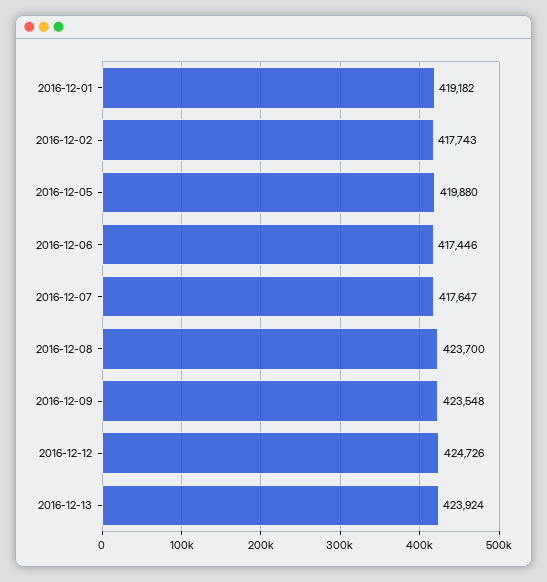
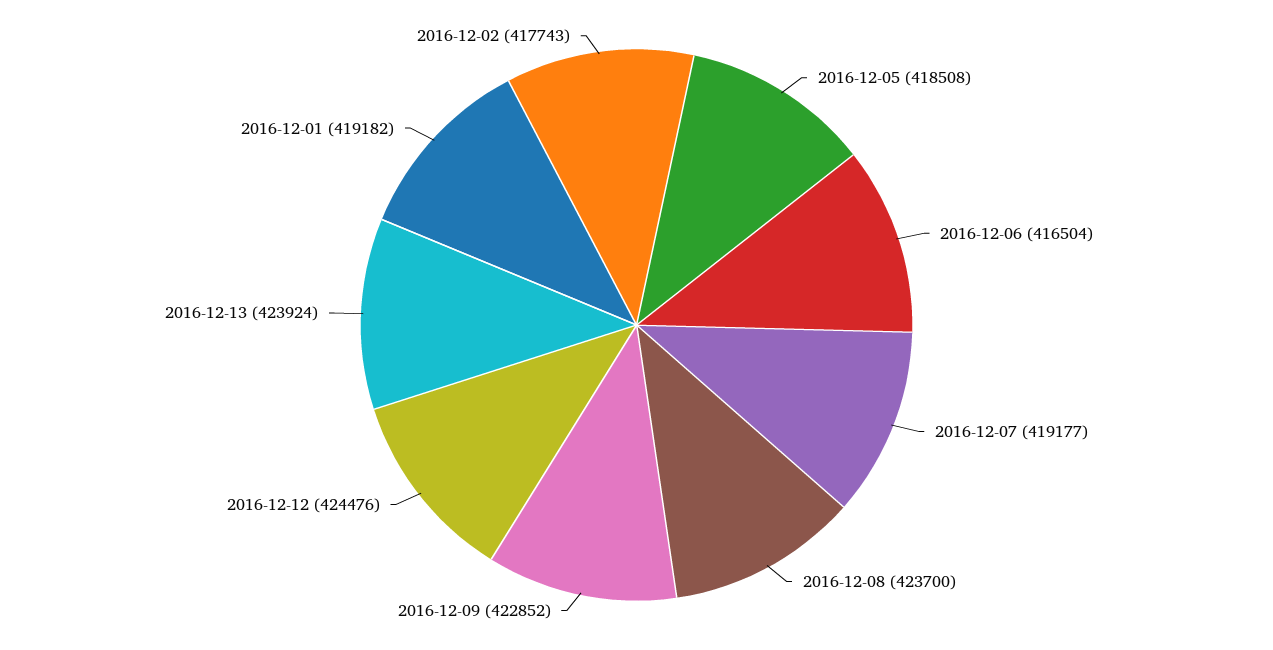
  {
    "2016-12-01": 419182,
    "2016-12-02": 417743,
-   "2016-12-05": 419880,
+   "2016-12-05": 418508,
-   "2016-12-06": 417446,
+   "2016-12-06": 416504,
-   "2016-12-07": 417647,
+   "2016-12-07": 419177,
    "2016-12-08": 423700,
-   "2016-12-09": 423548,
+   "2016-12-09": 422852,
-   "2016-12-12": 424726,
+   "2016-12-12": 424476,
    "2016-12-13": 423924
  }

